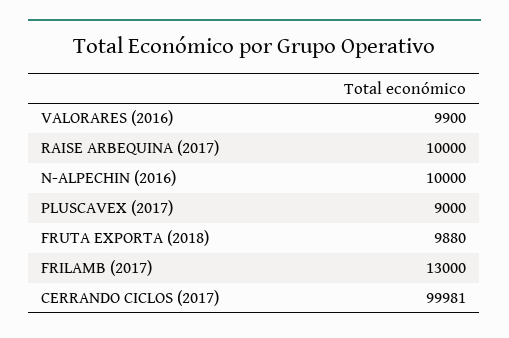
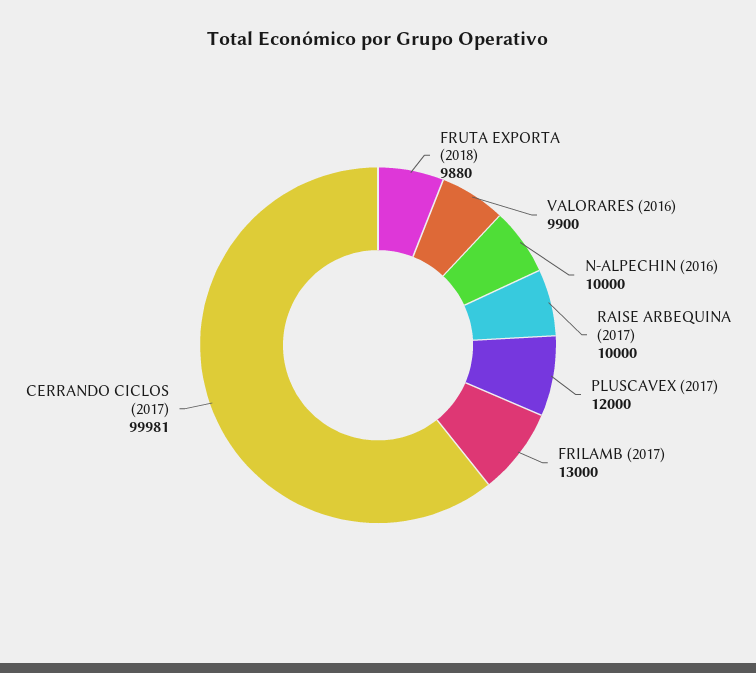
  {
    "VALORARES (2016)": 9900,
    "RAISE ARBEQUINA (2017)": 10000,
    "N-ALPECHIN (2016)": 10000,
-   "PLUSCAVEX (2017)": 9000,
+   "PLUSCAVEX (2017)": 12000,
    "FRUTA EXPORTA (2018)": 9880,
    "FRILAMB (2017)": 13000,
    "CERRANDO CICLOS (2017)": 99981
  }

